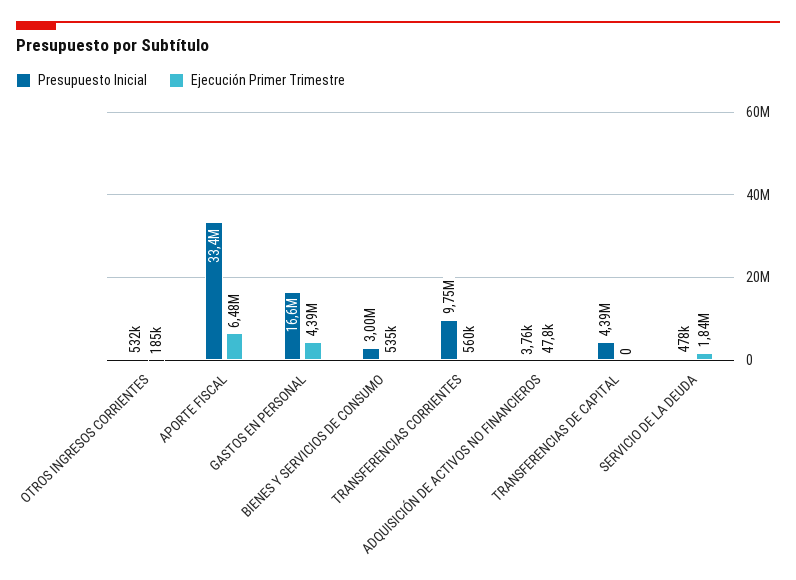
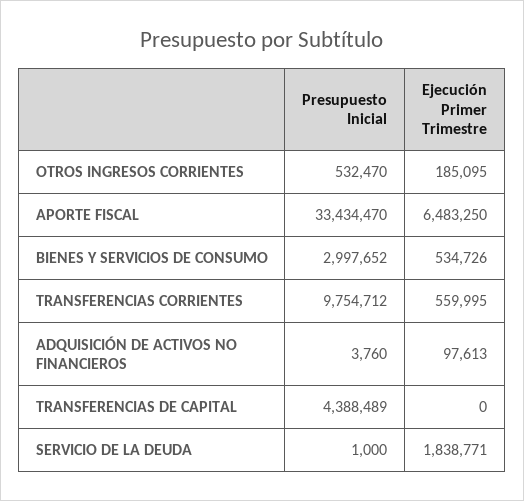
  {
    "Presupuesto Inicial": {
      "OTROS INGRESOS CORRIENTES": 532470,
      "APORTE FISCAL": 33434470,
-     "GASTOS EN PERSONAL": 16600000,
      "BIENES Y SERVICIOS DE CONSUMO": 2997652,
      "TRANSFERENCIAS CORRIENTES": 9754712,
      "ADQUISICIÓN DE ACTIVOS NO FINANCIEROS": 3760,
      "TRANSFERENCIAS DE CAPITAL": 4388489,
-     "SERVICIO DE LA DEUDA": 478000
+     "SERVICIO DE LA DEUDA": 1000
    },
    "Ejecución Primer Trimestre": {
      "OTROS INGRESOS CORRIENTES": 185095,
      "APORTE FISCAL": 6483250,
-     "GASTOS EN PERSONAL": 4390000,
      "BIENES Y SERVICIOS DE CONSUMO": 534726,
      "TRANSFERENCIAS CORRIENTES": 559995,
-     "ADQUISICIÓN DE ACTIVOS NO FINANCIEROS": 47800,
+     "ADQUISICIÓN DE ACTIVOS NO FINANCIEROS": 97613,
      "TRANSFERENCIAS DE CAPITAL": 0,
      "SERVICIO DE LA DEUDA": 1838771
    }
  }

